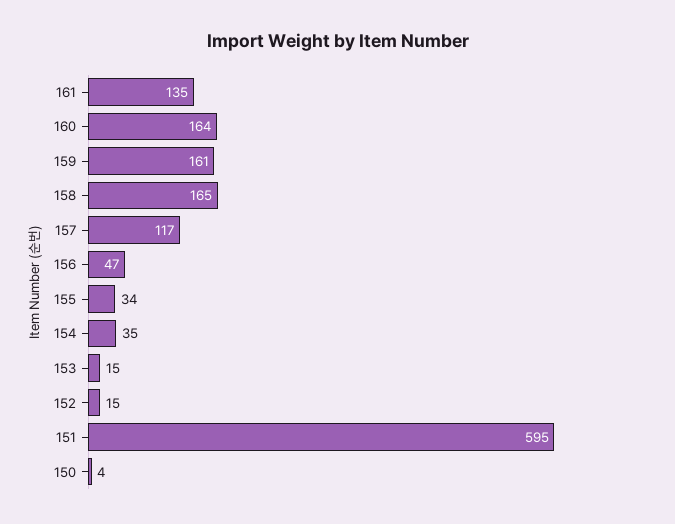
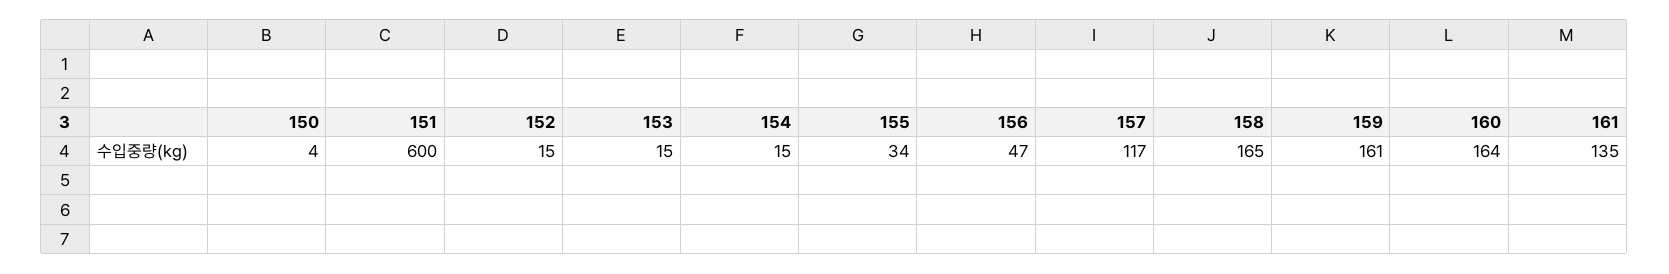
  {
    "161": 135,
    "160": 164,
    "159": 161,
    "158": 165,
    "157": 117,
    "156": 47,
    "155": 34,
-   "154": 35,
+   "154": 15,
    "153": 15,
    "152": 15,
-   "151": 595,
+   "151": 600,
    "150": 4
  }

